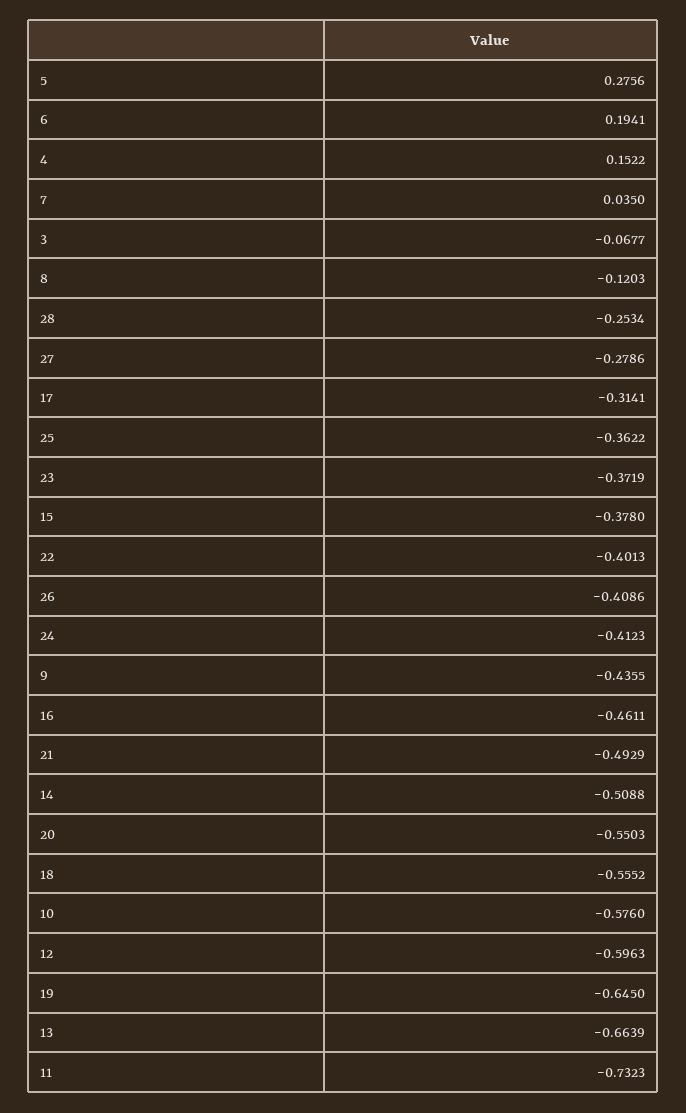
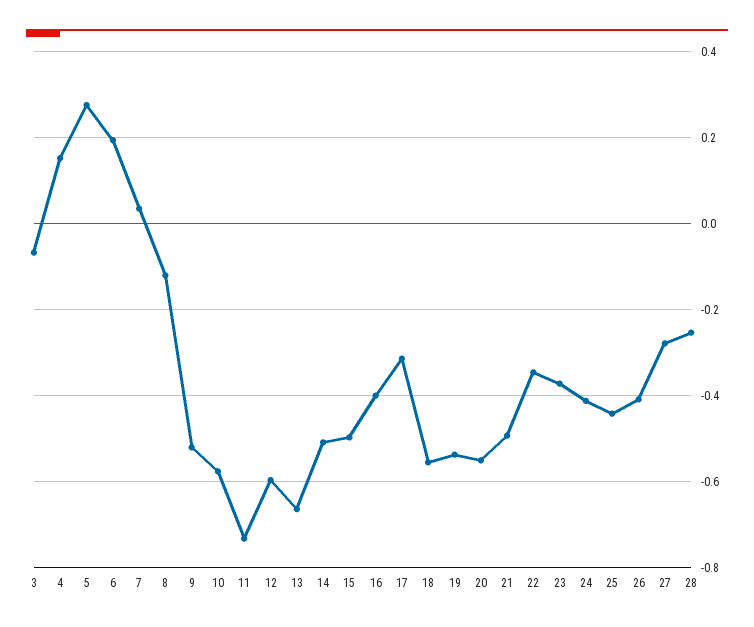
  {
    "5": 0.2756,
    "6": 0.1941,
    "4": 0.1522,
    "7": 0.035,
    "3": -0.0677,
    "8": -0.1203,
    "28": -0.2534,
    "27": -0.2786,
    "17": -0.3141,
-   "25": -0.3622,
+   "25": -0.44,
    "23": -0.3719,
-   "15": -0.378,
+   "15": -0.5,
-   "22": -0.4013,
+   "22": -0.34,
    "26": -0.4086,
    "24": -0.4123,
-   "9": -0.4355,
+   "9": -0.52,
-   "16": -0.4611,
+   "16": -0.4,
    "21": -0.4929,
    "14": -0.5088,
    "20": -0.5503,
    "18": -0.5552,
    "10": -0.576,
    "12": -0.5963,
-   "19": -0.645,
+   "19": -0.54,
    "13": -0.6639,
    "11": -0.7323
  }

